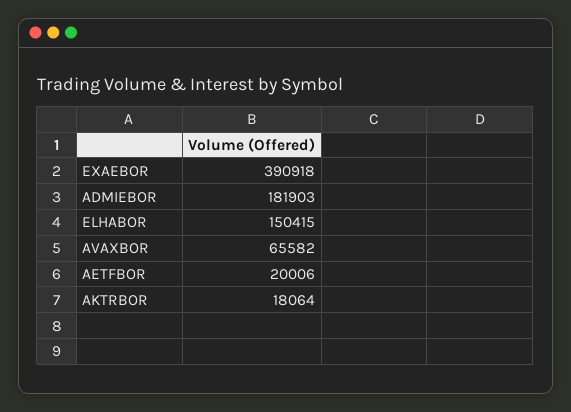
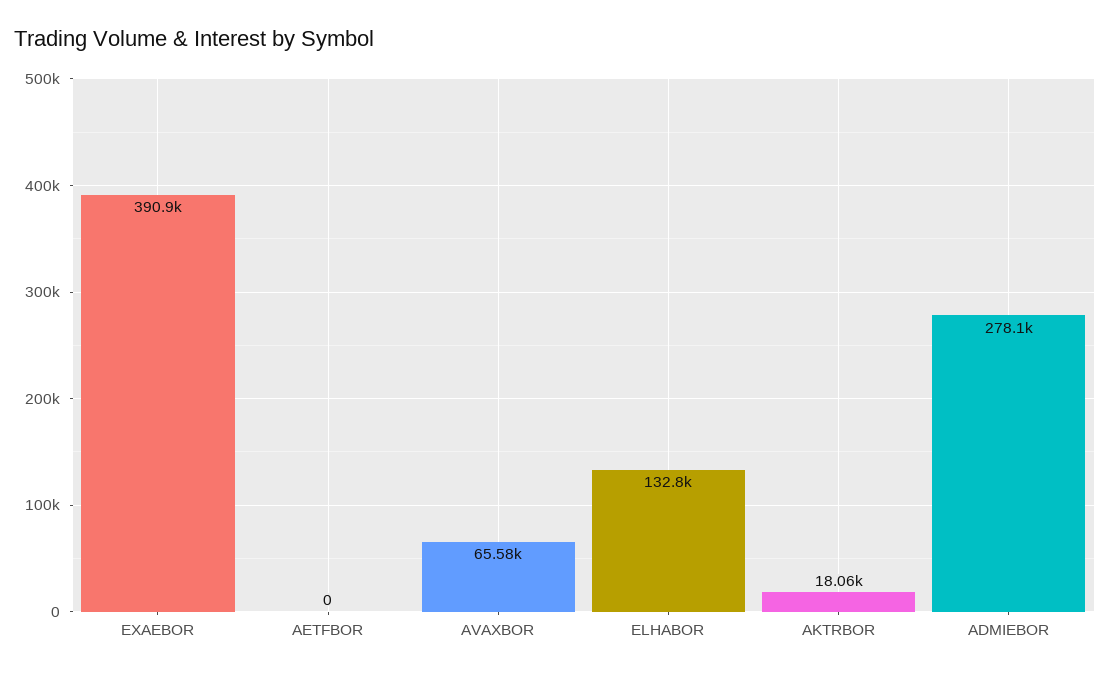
  {
    "EXAEBOR": 390918,
-   "ADMIEBOR": 181903,
+   "ADMIEBOR": 278100,
-   "ELHABOR": 150415,
+   "ELHABOR": 132800,
    "AVAXBOR": 65582,
-   "AETFBOR": 20006,
+   "AETFBOR": 0,
    "AKTRBOR": 18064
  }

